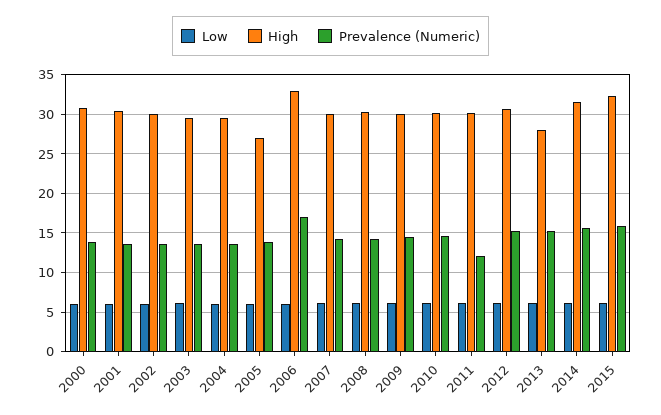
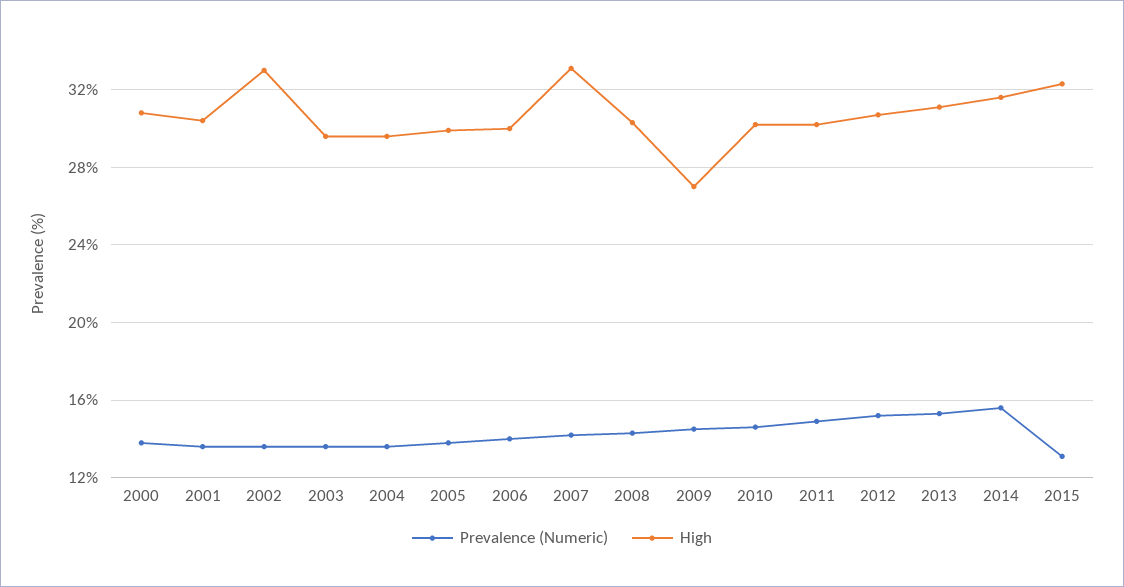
  {
-   "Low": {
-     "2000": 6,
-     "2001": 6,
-     "2002": 6,
-     "2003": 6,
-     "2004": 6,
-     "2005": 6,
-     "2006": 6,
-     "2007": 6,
-     "2008": 6,
-     "2009": 6,
-     "2010": 6,
-     "2011": 6,
-     "2012": 6,
-     "2013": 6,
-     "2014": 6,
-     "2015": 6
-   },
    "High": {
      "2000": 31,
      "2001": 30.5,
-     "2002": 30,
+     "2002": 33,
      "2003": 29.5,
      "2004": 29.5,
-     "2005": 27,
+     "2005": 30,
-     "2006": 33,
+     "2006": 30,
-     "2007": 30,
+     "2007": 33,
      "2008": 30.5,
-     "2009": 30,
+     "2009": 27,
      "2010": 30,
      "2011": 30,
      "2012": 30.5,
-     "2013": 28,
+     "2013": 31,
      "2014": 31.5,
      "2015": 32.5
    },
    "Prevalence (Numeric)": {
      "2000": 14,
      "2001": 13.5,
      "2002": 13.5,
      "2003": 13.5,
      "2004": 13.5,
      "2005": 14,
-     "2006": 17,
+     "2006": 14,
      "2007": 14,
      "2008": 14.5,
      "2009": 14.5,
      "2010": 14.5,
-     "2011": 12,
+     "2011": 15,
      "2012": 15,
      "2013": 15.5,
      "2014": 15.5,
-     "2015": 16
+     "2015": 13
    }
  }

